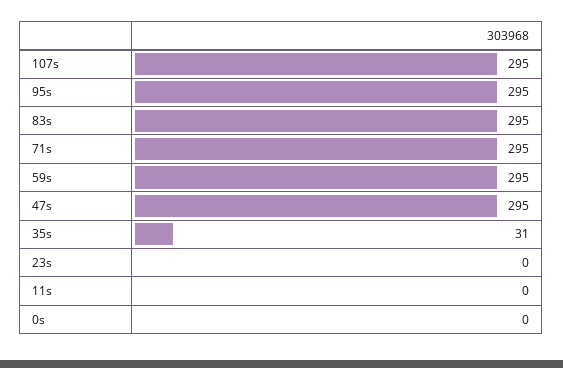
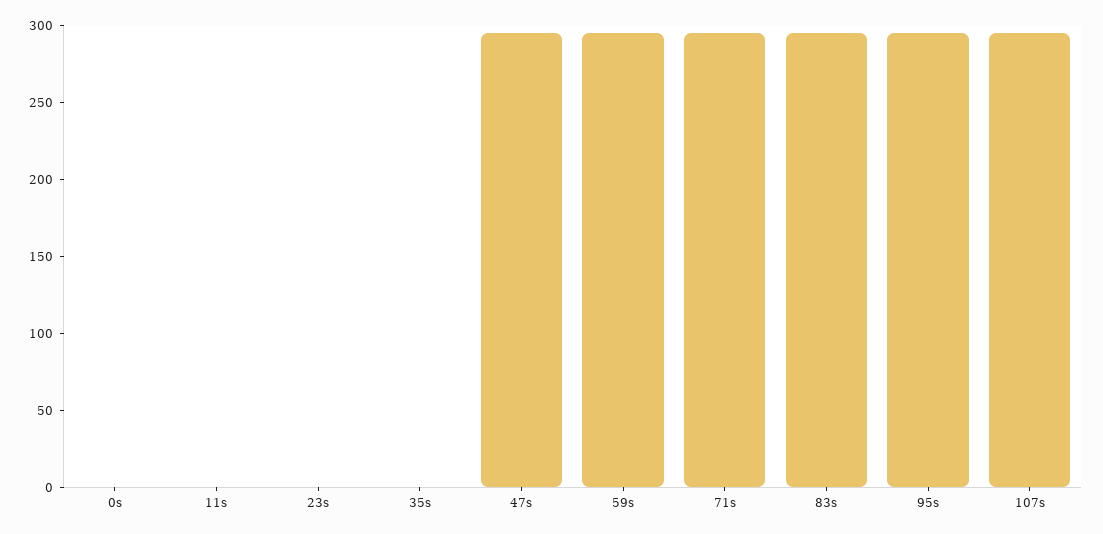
  {
    "107s": 295,
    "95s": 295,
    "83s": 295,
    "71s": 295,
    "59s": 295,
    "47s": 295,
-   "35s": 31,
+   "35s": 0,
    "23s": 0,
    "11s": 0,
    "0s": 0
  }

